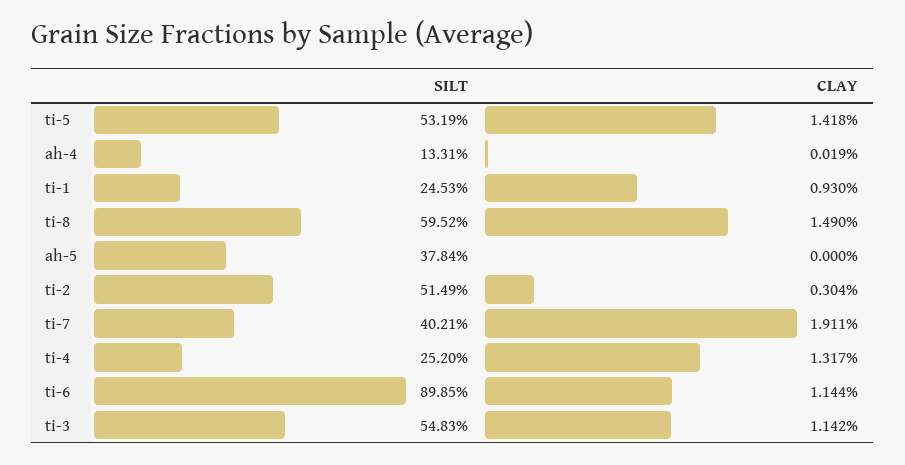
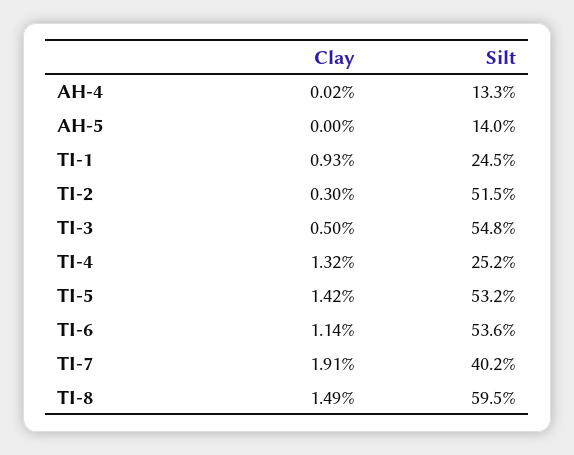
  {
    "SILT": {
      "ti-5": 53.19,
      "ah-4": 13.31,
      "ti-1": 24.53,
      "ti-8": 59.52,
-     "ah-5": 37.84,
+     "ah-5": 14,
      "ti-2": 51.49,
      "ti-7": 40.21,
      "ti-4": 25.2,
-     "ti-6": 89.85,
+     "ti-6": 53.6,
      "ti-3": 54.83
    },
    "CLAY": {
      "ti-5": 1.418,
      "ah-4": 0.019,
      "ti-1": 0.93,
      "ti-8": 1.49,
      "ah-5": 0,
      "ti-2": 0.304,
      "ti-7": 1.911,
      "ti-4": 1.317,
      "ti-6": 1.144,
-     "ti-3": 1.142
+     "ti-3": 0.5
    }
  }

